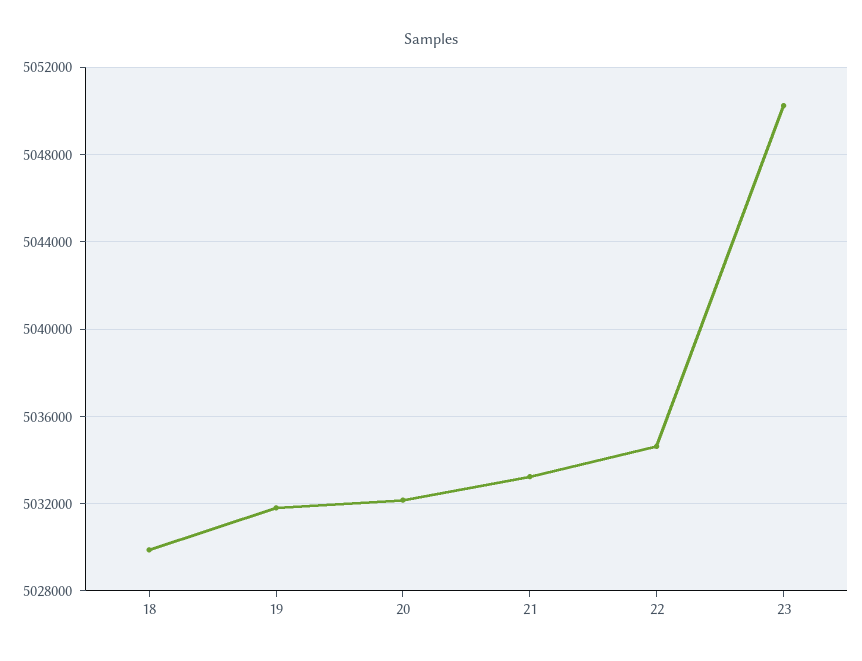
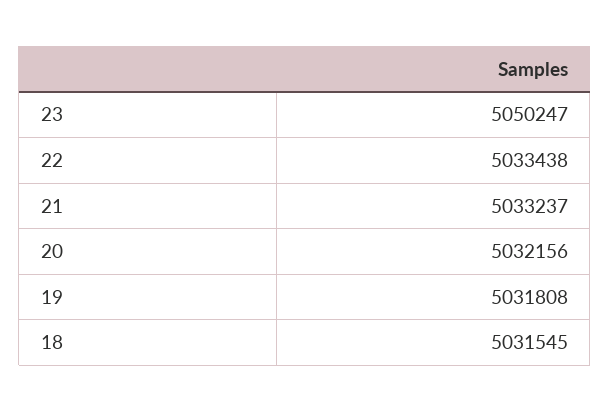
  {
-   "18": 5030000,
+   "18": 5031545,
    "19": 5031808,
    "20": 5032156,
    "21": 5033237,
-   "22": 5034500,
+   "22": 5033438,
    "23": 5050247
  }

